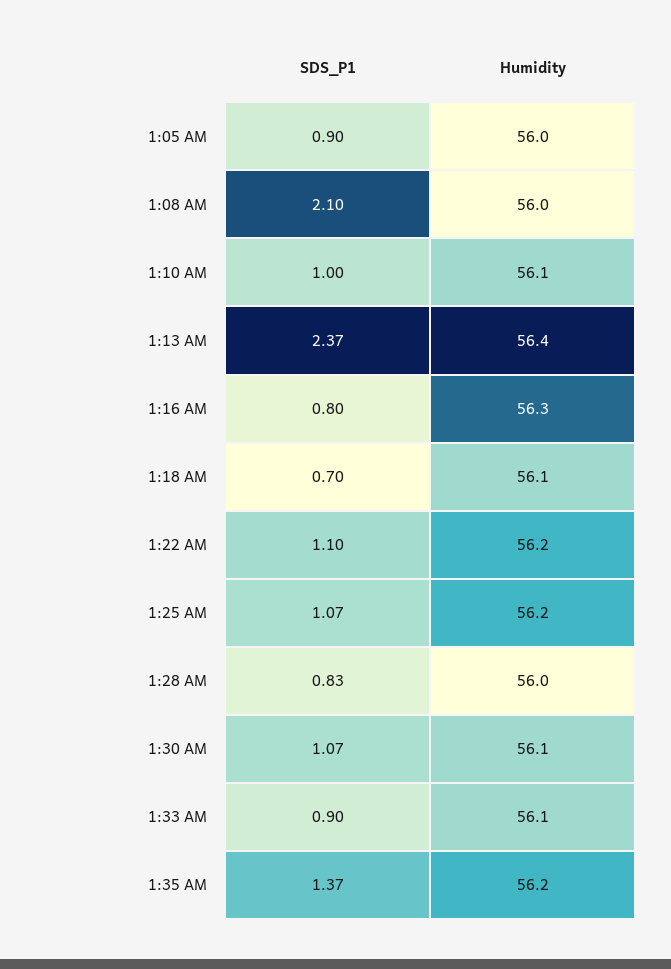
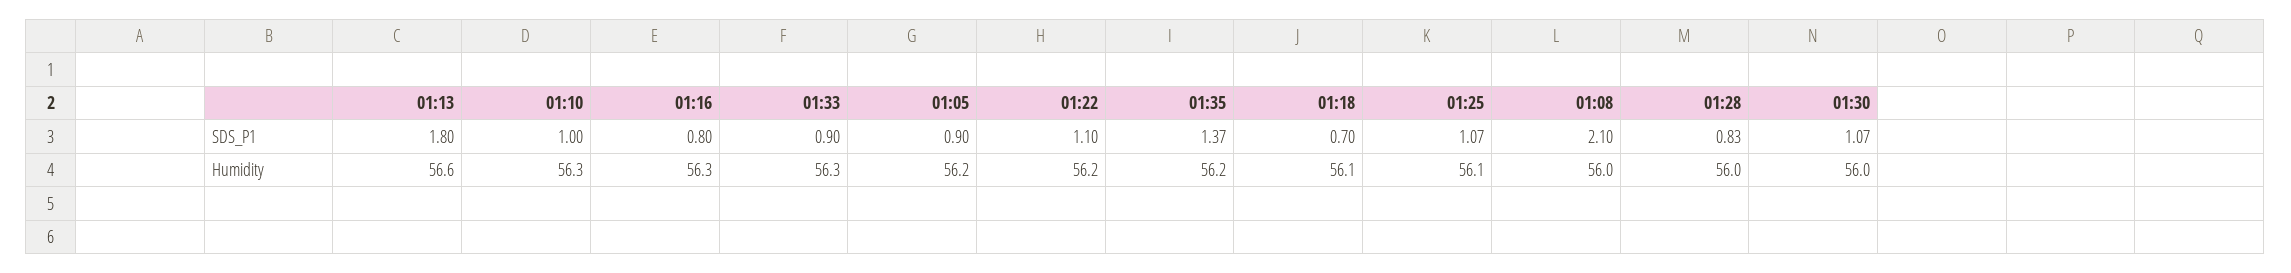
  {
    "SDS_P1": {
      "1:05 AM": 0.9,
      "1:08 AM": 2.1,
      "1:10 AM": 1,
-     "1:13 AM": 2.37,
+     "1:13 AM": 1.8,
      "1:16 AM": 0.8,
      "1:18 AM": 0.7,
      "1:22 AM": 1.1,
      "1:25 AM": 1.07,
      "1:28 AM": 0.83,
      "1:30 AM": 1.07,
      "1:33 AM": 0.9,
      "1:35 AM": 1.37
    },
    "Humidity": {
-     "1:05 AM": 56,
+     "1:05 AM": 56.2,
      "1:08 AM": 56,
-     "1:10 AM": 56.1,
+     "1:10 AM": 56.3,
-     "1:13 AM": 56.4,
+     "1:13 AM": 56.6,
      "1:16 AM": 56.3,
      "1:18 AM": 56.1,
      "1:22 AM": 56.2,
-     "1:25 AM": 56.2,
+     "1:25 AM": 56.1,
      "1:28 AM": 56,
-     "1:30 AM": 56.1,
+     "1:30 AM": 56,
-     "1:33 AM": 56.1,
+     "1:33 AM": 56.3,
      "1:35 AM": 56.2
    }
  }

